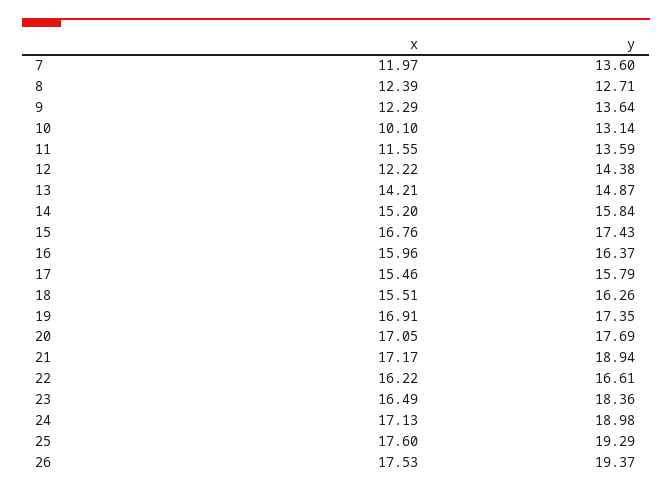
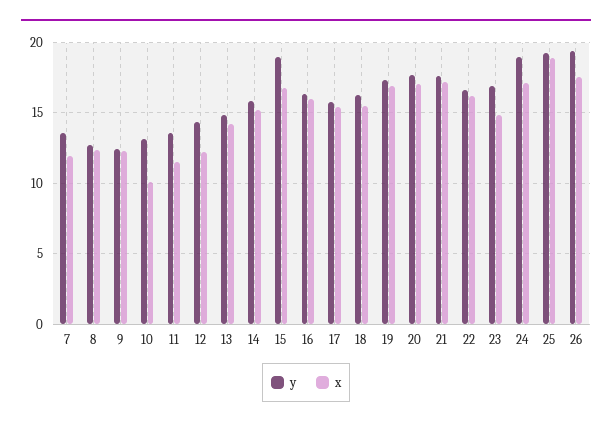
  {
    "x": {
      "7": 11.97,
      "8": 12.39,
      "9": 12.29,
      "10": 10.1,
      "11": 11.55,
      "12": 12.22,
      "13": 14.21,
      "14": 15.2,
      "15": 16.76,
      "16": 15.96,
      "17": 15.46,
      "18": 15.51,
      "19": 16.91,
      "20": 17.05,
      "21": 17.17,
      "22": 16.22,
-     "23": 16.49,
+     "23": 15,
      "24": 17.13,
-     "25": 17.6,
+     "25": 19,
      "26": 17.53
    },
    "y": {
      "7": 13.6,
      "8": 12.71,
-     "9": 13.64,
+     "9": 12.5,
      "10": 13.14,
      "11": 13.59,
      "12": 14.38,
      "13": 14.87,
      "14": 15.84,
-     "15": 17.43,
+     "15": 19,
      "16": 16.37,
      "17": 15.79,
      "18": 16.26,
      "19": 17.35,
      "20": 17.69,
-     "21": 18.94,
+     "21": 17.5,
      "22": 16.61,
-     "23": 18.36,
+     "23": 17,
      "24": 18.98,
      "25": 19.29,
      "26": 19.37
    }
  }

